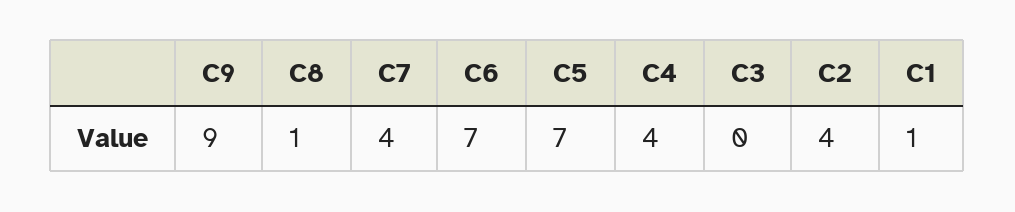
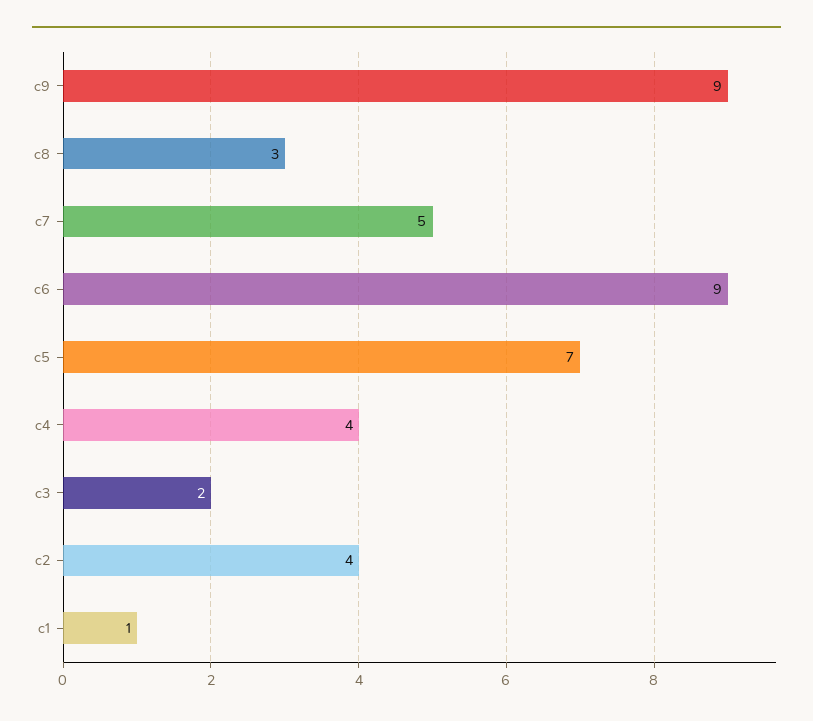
  {
    "C9": 9,
-   "C8": 1,
+   "C8": 3,
-   "C7": 4,
+   "C7": 5,
-   "C6": 7,
+   "C6": 9,
    "C5": 7,
    "C4": 4,
-   "C3": 0,
+   "C3": 2,
    "C2": 4,
    "C1": 1
  }

